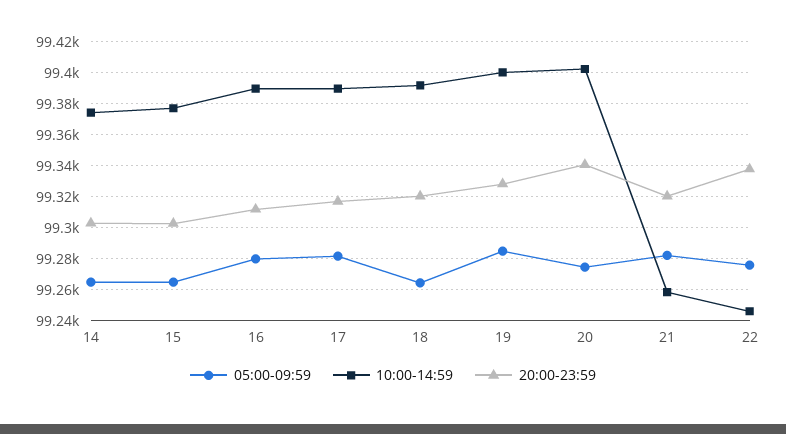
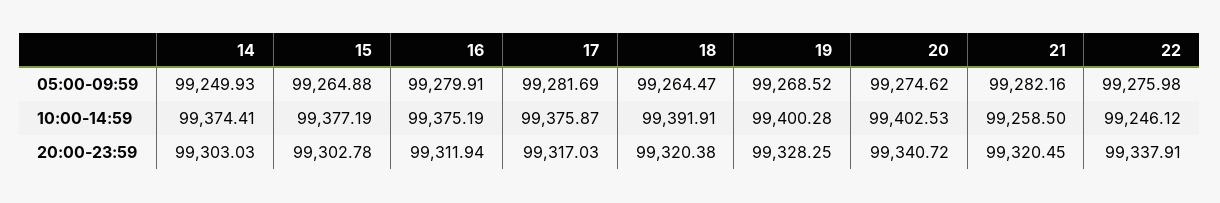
  {
    "05:00-09:59": {
-     "14": 99265,
+     "14": 99249.93,
      "15": 99264.88,
      "16": 99279.91,
      "17": 99281.69,
      "18": 99264.47,
-     "19": 99285,
+     "19": 99268.52,
      "20": 99274.62,
      "21": 99282.16,
      "22": 99275.98
    },
    "10:00-14:59": {
      "14": 99374.41,
      "15": 99377.19,
-     "16": 99390,
+     "16": 99375.19,
-     "17": 99390,
+     "17": 99375.87,
      "18": 99391.91,
      "19": 99400.28,
      "20": 99402.53,
      "21": 99258.5,
      "22": 99246.12
    },
    "20:00-23:59": {
      "14": 99303.03,
      "15": 99302.78,
      "16": 99311.94,
      "17": 99317.03,
      "18": 99320.38,
      "19": 99328.25,
      "20": 99340.72,
      "21": 99320.45,
      "22": 99337.91
    }
  }

